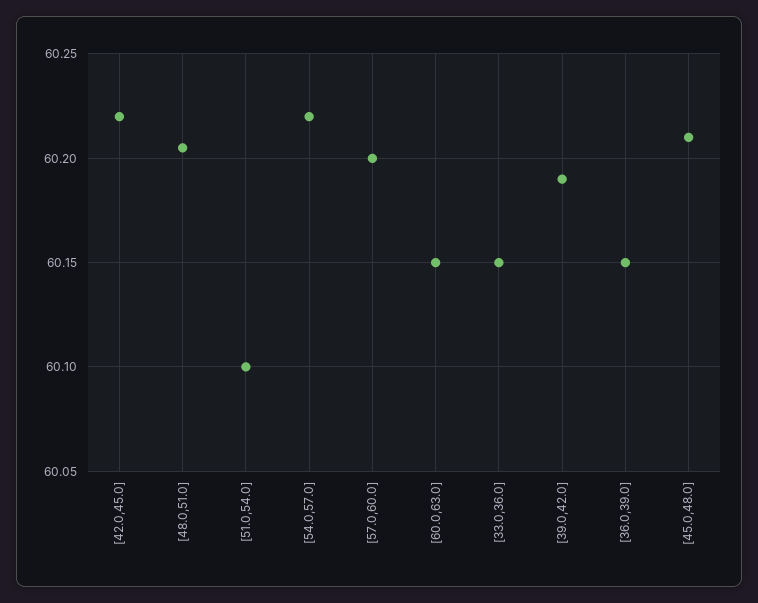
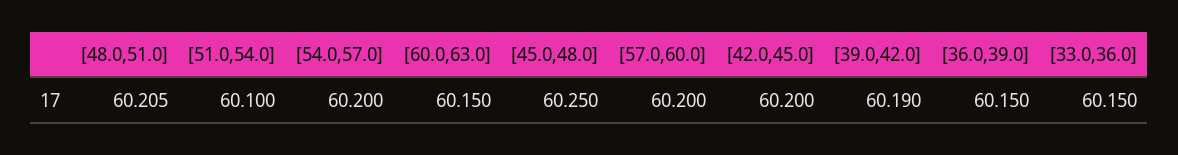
  {
-   "[42.0,45.0]": 60.22,
+   "[42.0,45.0]": 60.2,
    "[48.0,51.0]": 60.205,
    "[51.0,54.0]": 60.1,
-   "[54.0,57.0]": 60.22,
+   "[54.0,57.0]": 60.2,
    "[57.0,60.0]": 60.2,
    "[60.0,63.0]": 60.15,
    "[33.0,36.0]": 60.15,
    "[39.0,42.0]": 60.19,
    "[36.0,39.0]": 60.15,
-   "[45.0,48.0]": 60.21
+   "[45.0,48.0]": 60.25
  }

